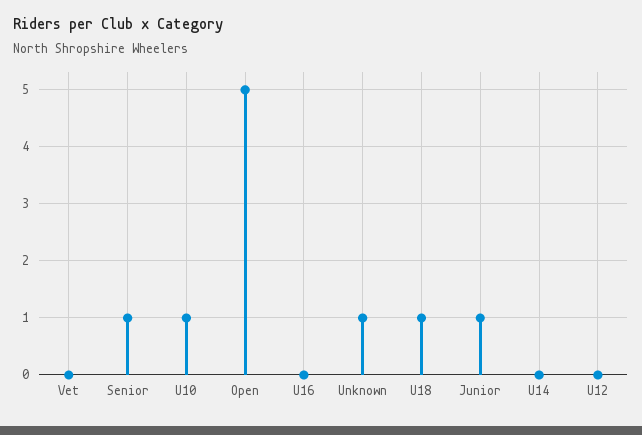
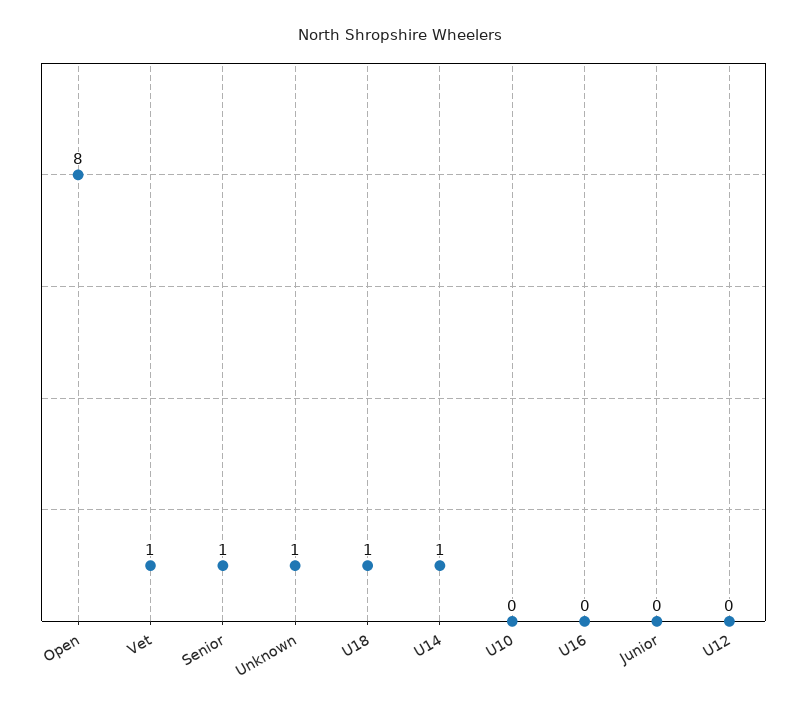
  {
-   "Vet": 0,
+   "Vet": 1,
    "Senior": 1,
-   "U10": 1,
+   "U10": 0,
-   "Open": 5,
+   "Open": 8,
    "U16": 0,
    "Unknown": 1,
    "U18": 1,
-   "Junior": 1,
+   "Junior": 0,
-   "U14": 0,
+   "U14": 1,
    "U12": 0
  }

